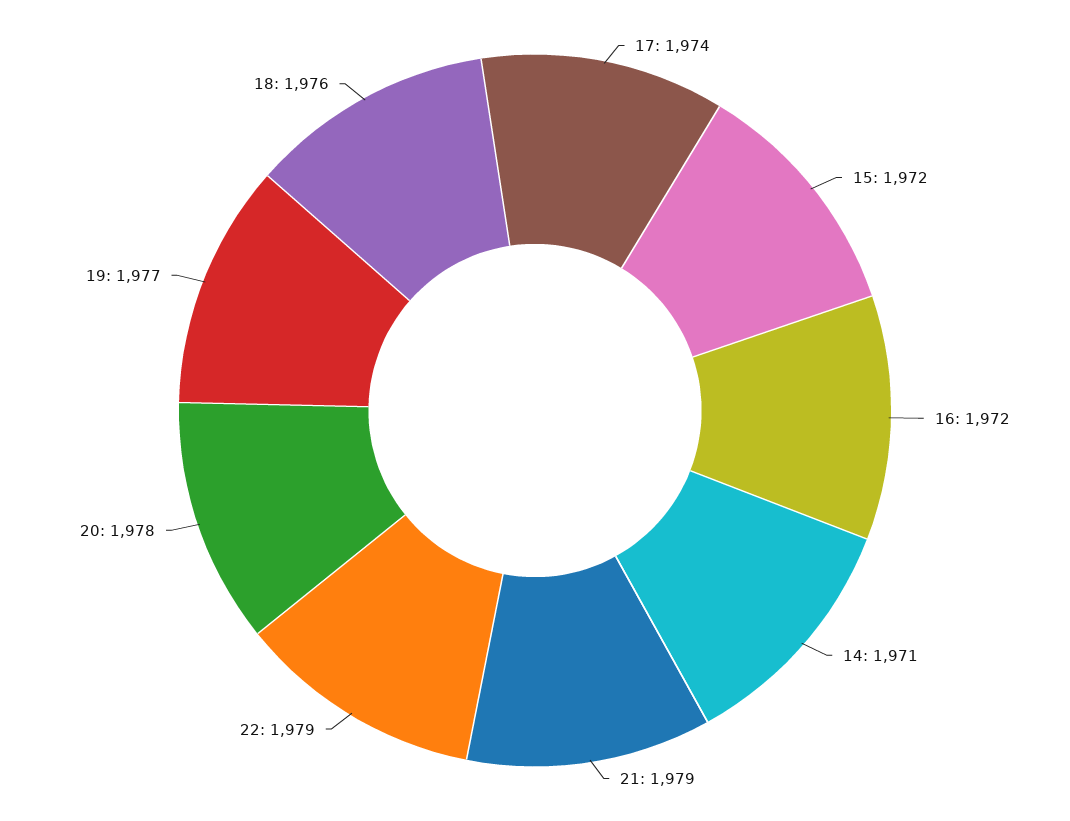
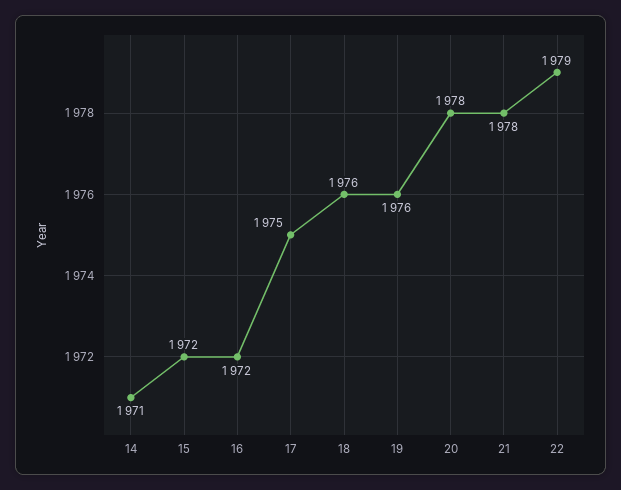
  {
-   "17": 1974,
+   "17": 1975,
    "15": 1972,
    "16": 1972,
    "14": 1971,
-   "21": 1979,
+   "21": 1978,
    "22": 1979,
    "20": 1978,
-   "19": 1977,
+   "19": 1976,
    "18": 1976
  }

